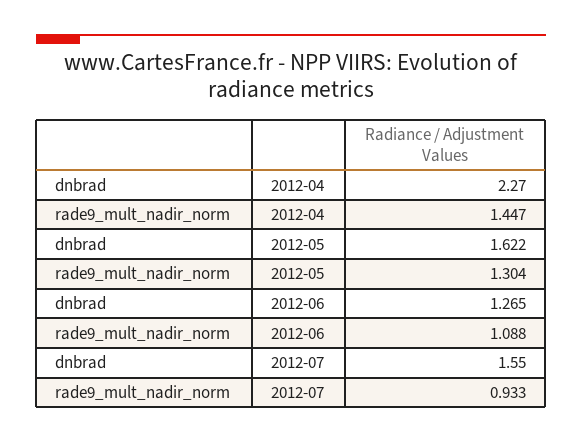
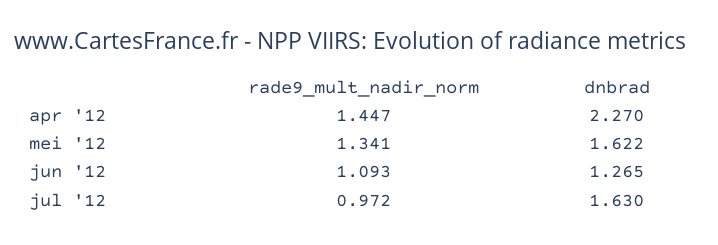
  {
    "dnbrad": {
      "2012-04": 2.27,
      "2012-05": 1.622,
      "2012-06": 1.265,
-     "2012-07": 1.55
+     "2012-07": 1.63
    },
    "rade9_mult_nadir_norm": {
      "2012-04": 1.447,
-     "2012-05": 1.304,
+     "2012-05": 1.341,
-     "2012-06": 1.088,
+     "2012-06": 1.093,
-     "2012-07": 0.933
+     "2012-07": 0.972
    }
  }

